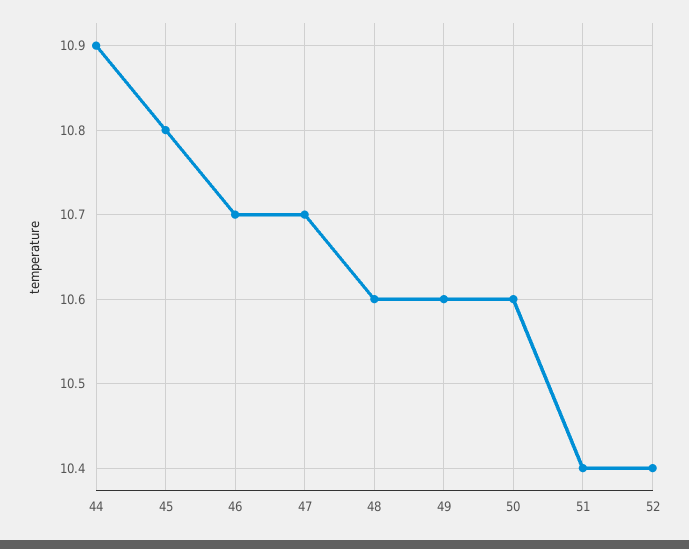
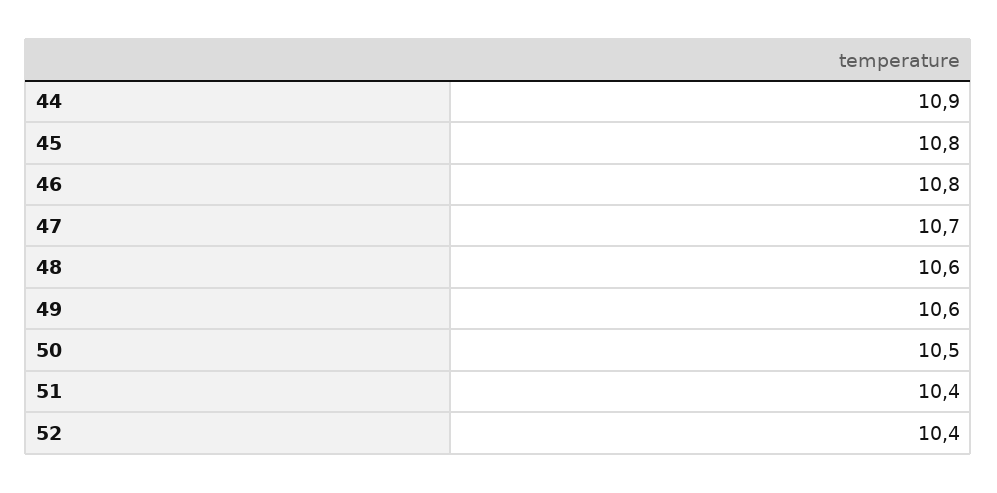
  {
    "44": 10.9,
    "45": 10.8,
-   "46": 10.7,
+   "46": 10.8,
    "47": 10.7,
    "48": 10.6,
    "49": 10.6,
-   "50": 10.6,
+   "50": 10.5,
    "51": 10.4,
    "52": 10.4
  }

